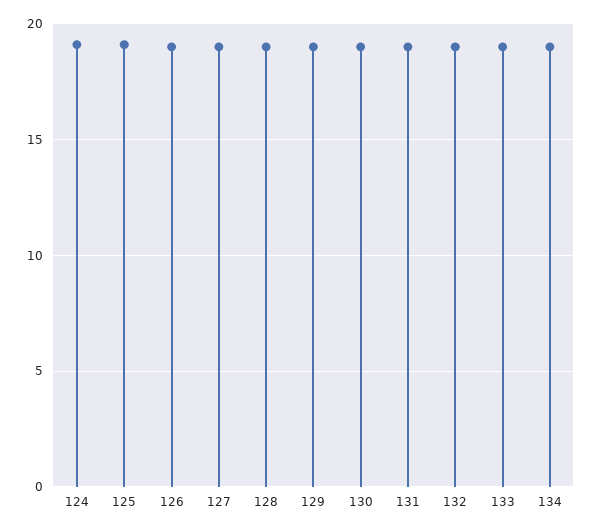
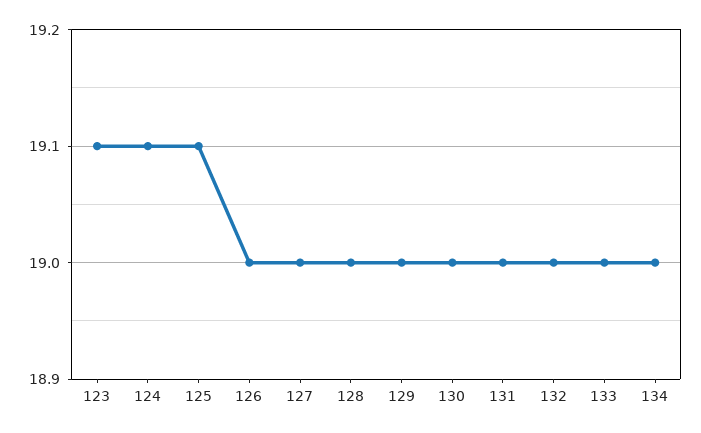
  {
    "124": 19.1,
    "125": 19.1,
    "126": 19,
    "127": 19,
    "128": 19,
    "129": 19,
    "130": 19,
    "131": 19,
    "132": 19,
    "133": 19,
-   "134": 19
+   "134": 19,
+   "123": 19.1
  }

